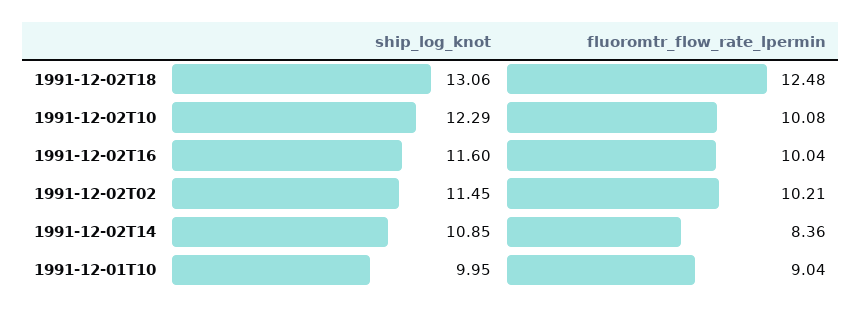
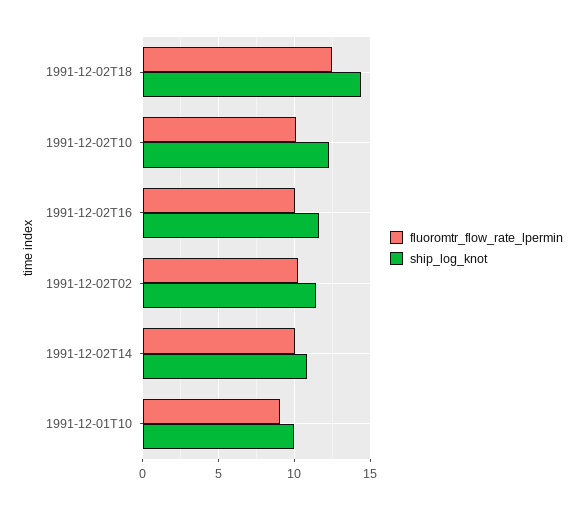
  {
    "ship_log_knot": {
-     "1991-12-02T18": 13.06,
+     "1991-12-02T18": 14.5,
      "1991-12-02T10": 12.29,
      "1991-12-02T16": 11.6,
      "1991-12-02T02": 11.45,
      "1991-12-02T14": 10.85,
      "1991-12-01T10": 9.95
    },
    "fluoromtr_flow_rate_lpermin": {
      "1991-12-02T18": 12.48,
      "1991-12-02T10": 10.08,
      "1991-12-02T16": 10.04,
      "1991-12-02T02": 10.21,
-     "1991-12-02T14": 8.36,
+     "1991-12-02T14": 10,
      "1991-12-01T10": 9.04
    }
  }

